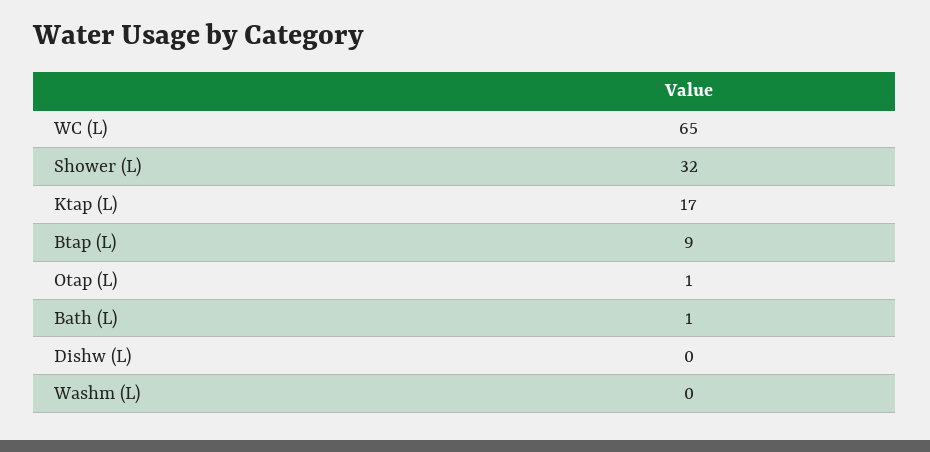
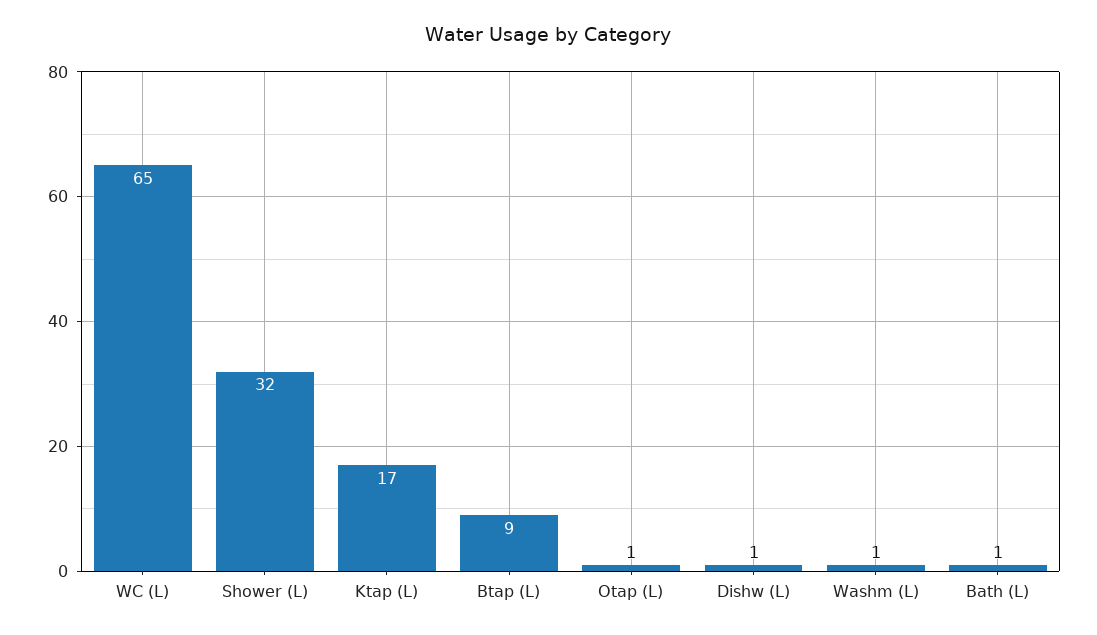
  {
    "WC (L)": 65,
    "Shower (L)": 32,
    "Ktap (L)": 17,
    "Btap (L)": 9,
    "Otap (L)": 1,
    "Bath (L)": 1,
-   "Dishw (L)": 0,
+   "Dishw (L)": 1,
-   "Washm (L)": 0
+   "Washm (L)": 1
  }

